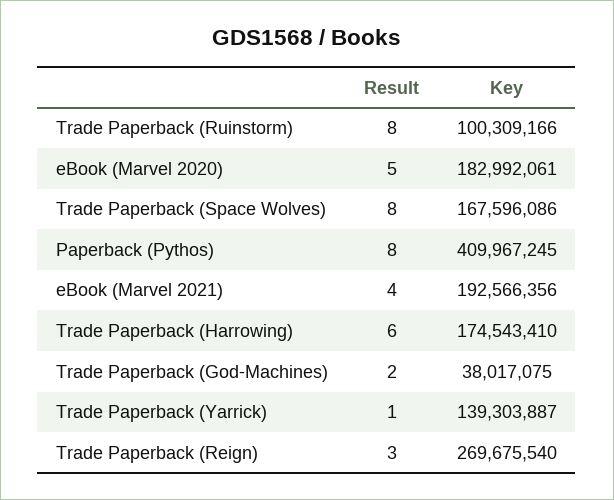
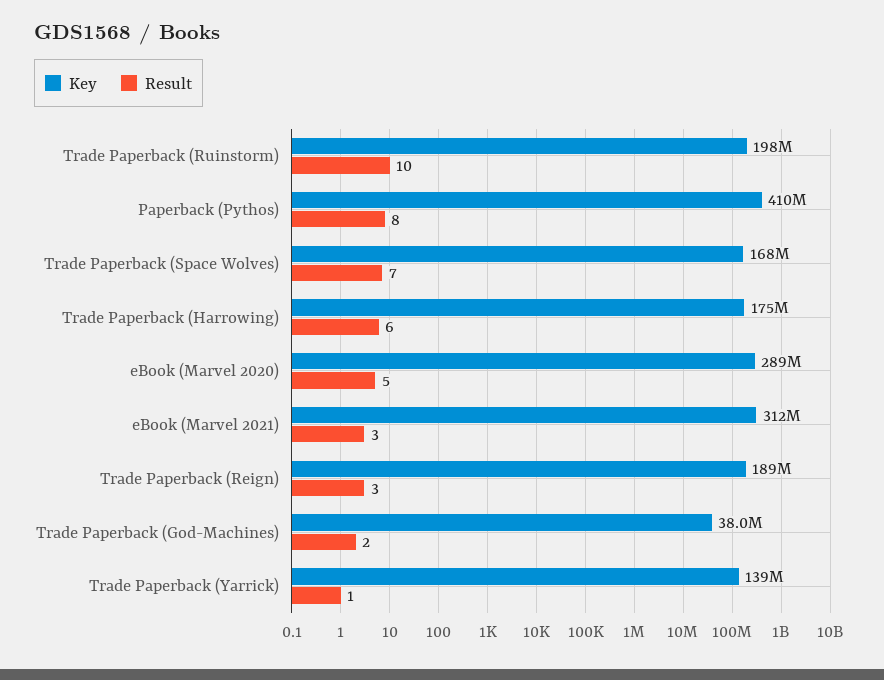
  {
    "Result": {
-     "Trade Paperback (Ruinstorm)": 8,
+     "Trade Paperback (Ruinstorm)": 10,
      "eBook (Marvel 2020)": 5,
-     "Trade Paperback (Space Wolves)": 8,
+     "Trade Paperback (Space Wolves)": 7,
      "Paperback (Pythos)": 8,
-     "eBook (Marvel 2021)": 4,
+     "eBook (Marvel 2021)": 3,
      "Trade Paperback (Harrowing)": 6,
      "Trade Paperback (God-Machines)": 2,
      "Trade Paperback (Yarrick)": 1,
      "Trade Paperback (Reign)": 3
    },
    "Key": {
-     "Trade Paperback (Ruinstorm)": 100309166,
+     "Trade Paperback (Ruinstorm)": 198000000,
-     "eBook (Marvel 2020)": 182992061,
+     "eBook (Marvel 2020)": 289000000,
      "Trade Paperback (Space Wolves)": 167596086,
      "Paperback (Pythos)": 409967245,
-     "eBook (Marvel 2021)": 192566356,
+     "eBook (Marvel 2021)": 312000000,
      "Trade Paperback (Harrowing)": 174543410,
      "Trade Paperback (God-Machines)": 38017075,
      "Trade Paperback (Yarrick)": 139303887,
-     "Trade Paperback (Reign)": 269675540
+     "Trade Paperback (Reign)": 189000000
    }
  }

